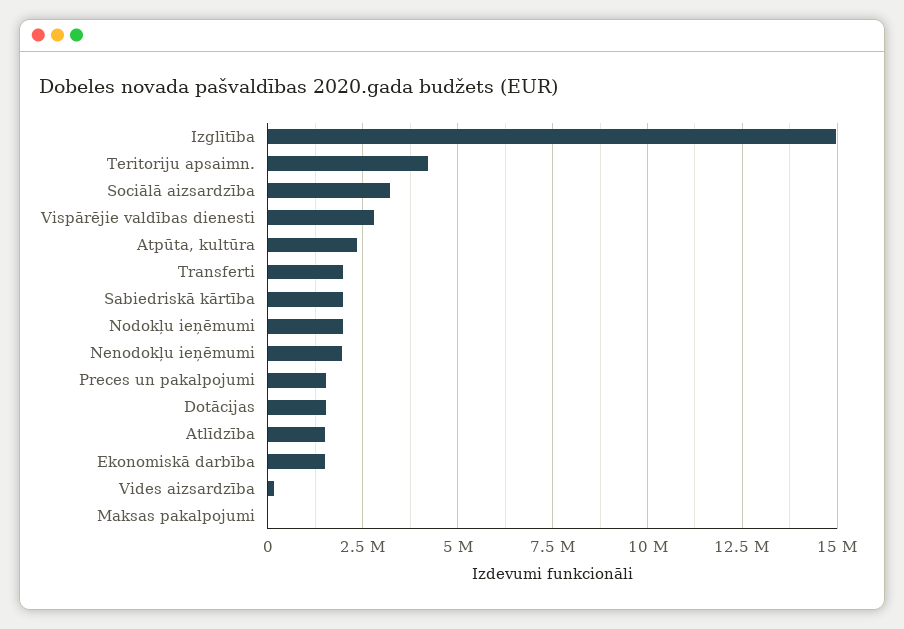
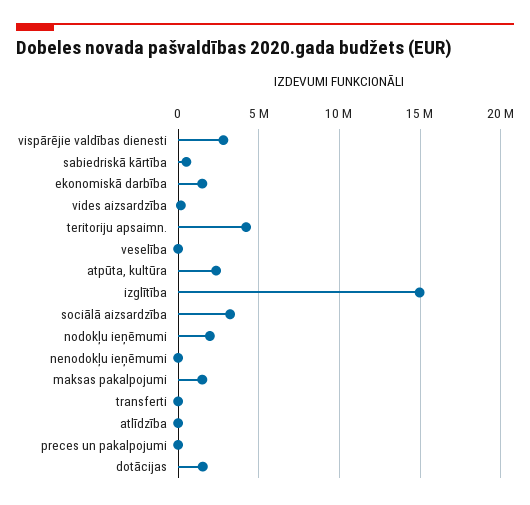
  {
    "Izglītība": 15000000,
    "Teritoriju apsaimn.": 4250000,
    "Sociālā aizsardzība": 3250000,
    "Vispārējie valdības dienesti": 2750000,
    "Atpūta, kultūra": 2250000,
-   "Transferti": 2000000,
+   "Transferti": 0,
-   "Sabiedriskā kārtība": 2000000,
+   "Sabiedriskā kārtība": 500000,
    "Nodokļu ieņēmumi": 2000000,
-   "Nenodokļu ieņēmumi": 2000000,
+   "Nenodokļu ieņēmumi": 0,
-   "Preces un pakalpojumi": 1500000,
+   "Preces un pakalpojumi": 0,
    "Dotācijas": 1500000,
-   "Atlīdzība": 1500000,
+   "Atlīdzība": 0,
    "Ekonomiskā darbība": 1500000,
    "Vides aizsardzība": 250000,
-   "Maksas pakalpojumi": 0
+   "Maksas pakalpojumi": 1500000,
+   "veselība": 0
  }

